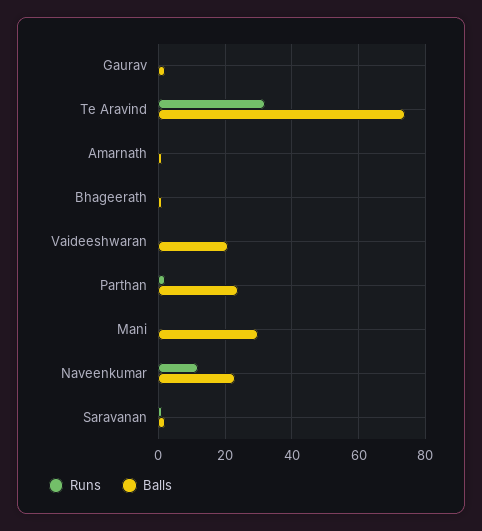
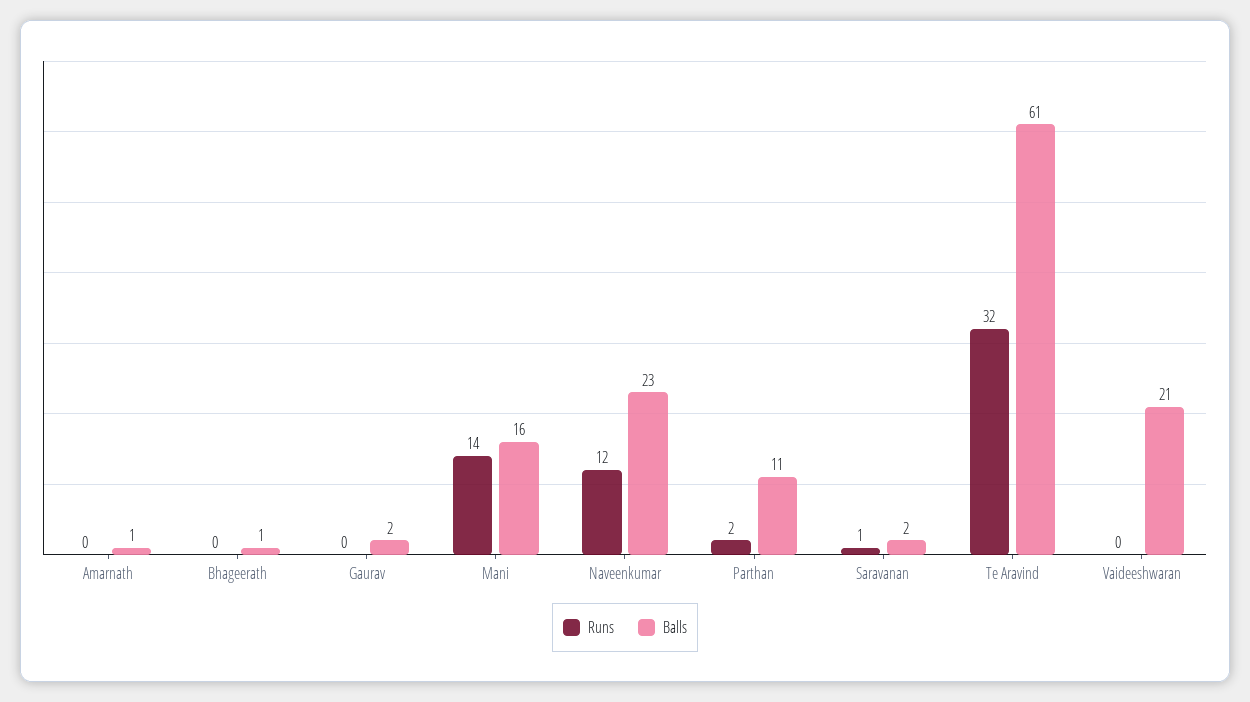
  {
    "Runs": {
      "Gaurav": 0,
      "Te Aravind": 32,
      "Amarnath": 0,
      "Bhageerath": 0,
      "Vaideeshwaran": 0,
      "Parthan": 2,
-     "Mani": 0,
+     "Mani": 14,
      "Naveenkumar": 12,
      "Saravanan": 1
    },
    "Balls": {
      "Gaurav": 2,
-     "Te Aravind": 75,
+     "Te Aravind": 61,
      "Amarnath": 1,
      "Bhageerath": 1,
      "Vaideeshwaran": 21,
-     "Parthan": 25,
+     "Parthan": 11,
-     "Mani": 30,
+     "Mani": 16,
      "Naveenkumar": 23,
      "Saravanan": 2
    }
  }

